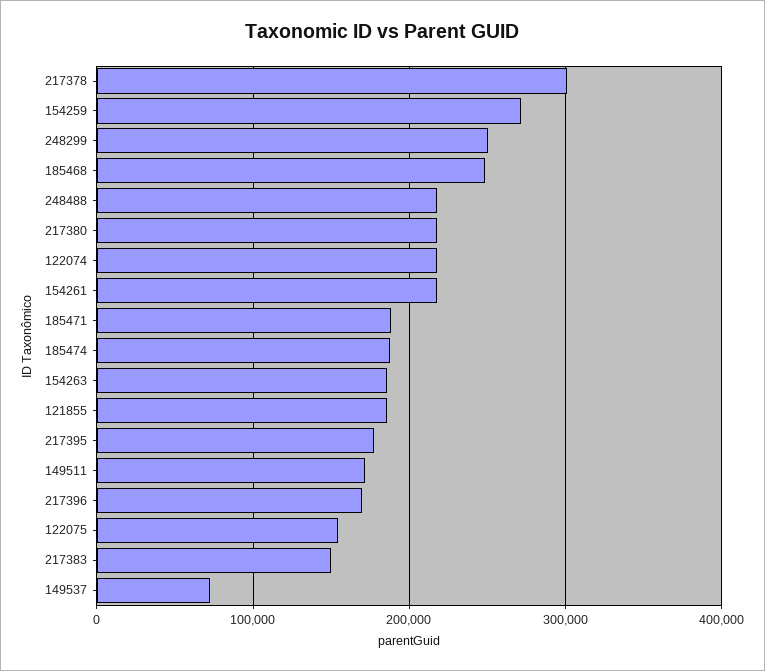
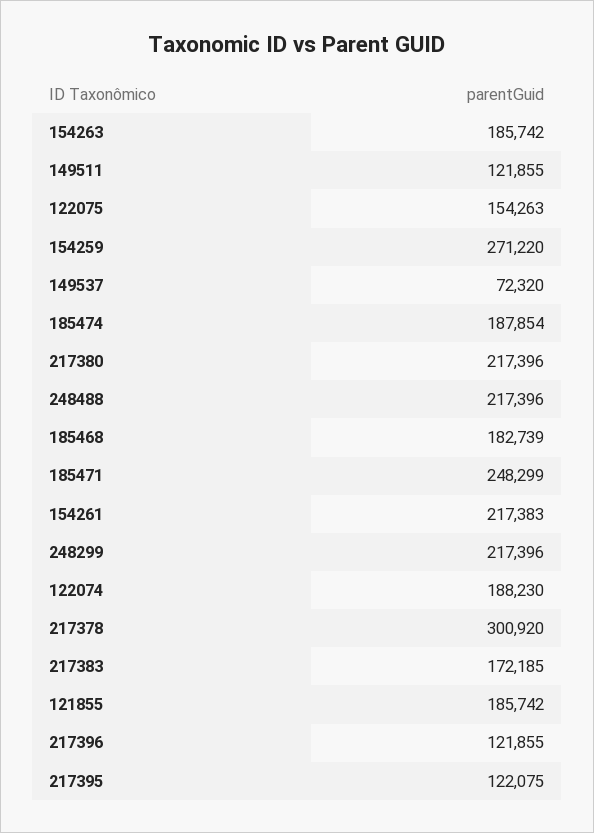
  {
    "217378": 300920,
    "154259": 271220,
-   "248299": 250000,
+   "248299": 217396,
-   "185468": 250000,
+   "185468": 182739,
    "248488": 217396,
    "217380": 217396,
-   "122074": 220000,
+   "122074": 188230,
    "154261": 217383,
-   "185471": 190000,
+   "185471": 248299,
    "185474": 187854,
    "154263": 185742,
    "121855": 185742,
-   "217395": 180000,
+   "217395": 122075,
-   "149511": 170000,
+   "149511": 121855,
-   "217396": 170000,
+   "217396": 121855,
    "122075": 154263,
-   "217383": 150000,
+   "217383": 172185,
    "149537": 72320
  }

